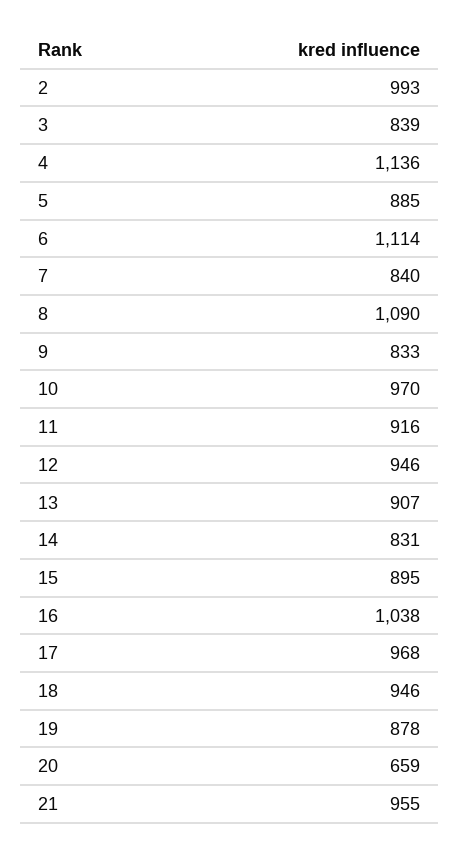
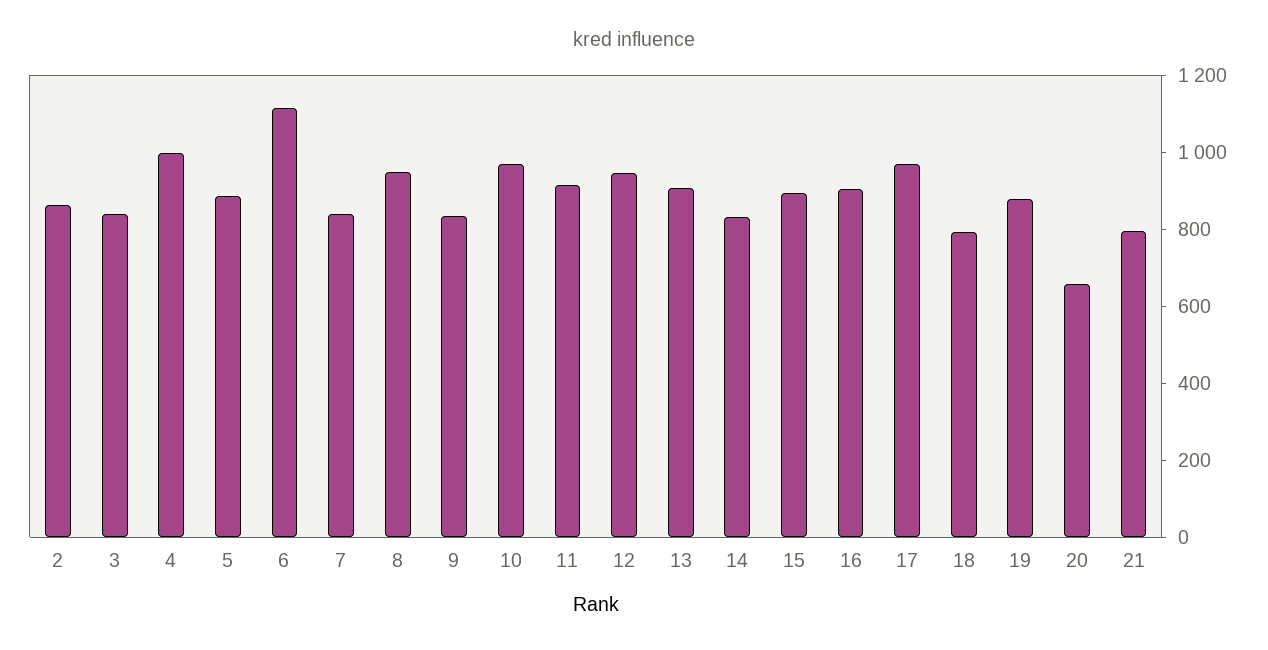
  {
-   "2": 993,
+   "2": 850,
    "3": 839,
-   "4": 1136,
+   "4": 1000,
    "5": 885,
    "6": 1114,
    "7": 840,
-   "8": 1090,
+   "8": 950,
    "9": 833,
    "10": 970,
    "11": 916,
    "12": 946,
    "13": 907,
    "14": 831,
    "15": 895,
-   "16": 1038,
+   "16": 900,
    "17": 968,
-   "18": 946,
+   "18": 800,
    "19": 878,
    "20": 659,
-   "21": 955
+   "21": 800
  }

